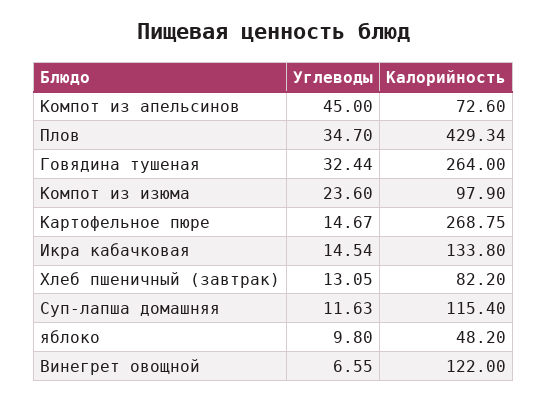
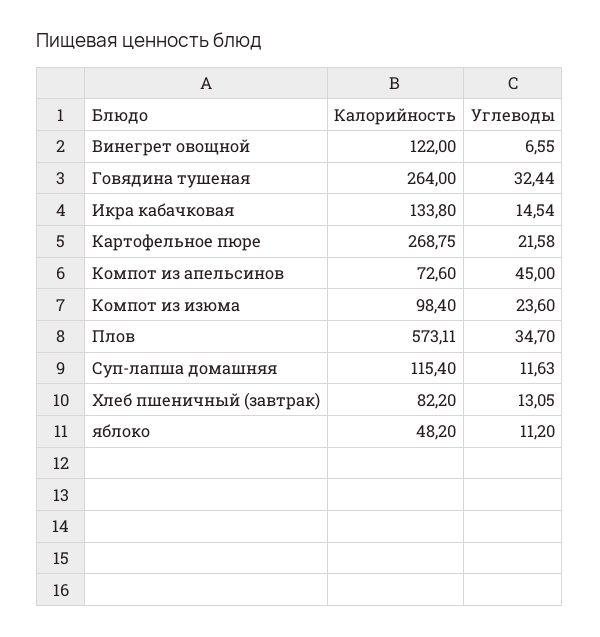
  {
    "Углеводы": {
      "Компот из апельсинов": 45,
      "Плов": 34.7,
      "Говядина тушеная": 32.44,
      "Компот из изюма": 23.6,
-     "Картофельное пюре": 14.67,
+     "Картофельное пюре": 21.58,
      "Икра кабачковая": 14.54,
      "Хлеб пшеничный (завтрак)": 13.05,
      "Суп-лапша домашняя": 11.63,
-     "яблоко": 9.8,
+     "яблоко": 11.2,
      "Винегрет овощной": 6.55
    },
    "Калорийность": {
      "Компот из апельсинов": 72.6,
-     "Плов": 429.34,
+     "Плов": 573.11,
      "Говядина тушеная": 264,
-     "Компот из изюма": 97.9,
+     "Компот из изюма": 98.4,
      "Картофельное пюре": 268.75,
      "Икра кабачковая": 133.8,
      "Хлеб пшеничный (завтрак)": 82.2,
      "Суп-лапша домашняя": 115.4,
      "яблоко": 48.2,
      "Винегрет овощной": 122
    }
  }

